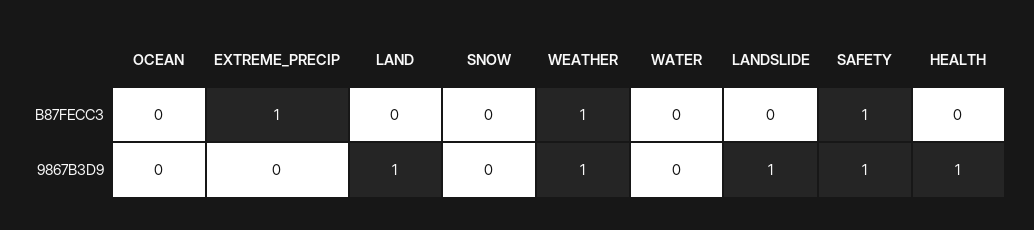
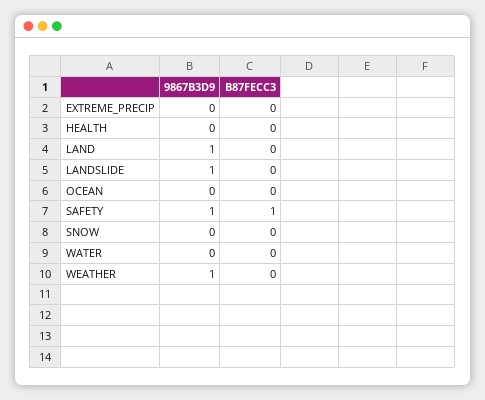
  {
    "OCEAN": {
      "B87FECC3": 0,
      "9867B3D9": 0
    },
    "EXTREME_PRECIP": {
-     "B87FECC3": 1,
+     "B87FECC3": 0,
      "9867B3D9": 0
    },
    "LAND": {
      "B87FECC3": 0,
      "9867B3D9": 1
    },
    "SNOW": {
      "B87FECC3": 0,
      "9867B3D9": 0
    },
    "WEATHER": {
-     "B87FECC3": 1,
+     "B87FECC3": 0,
      "9867B3D9": 1
    },
    "WATER": {
      "B87FECC3": 0,
      "9867B3D9": 0
    },
    "LANDSLIDE": {
      "B87FECC3": 0,
      "9867B3D9": 1
    },
    "SAFETY": {
      "B87FECC3": 1,
      "9867B3D9": 1
    },
    "HEALTH": {
      "B87FECC3": 0,
-     "9867B3D9": 1
+     "9867B3D9": 0
    }
  }

